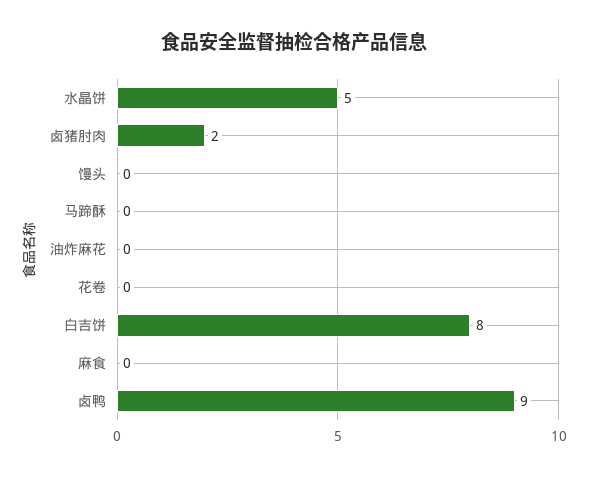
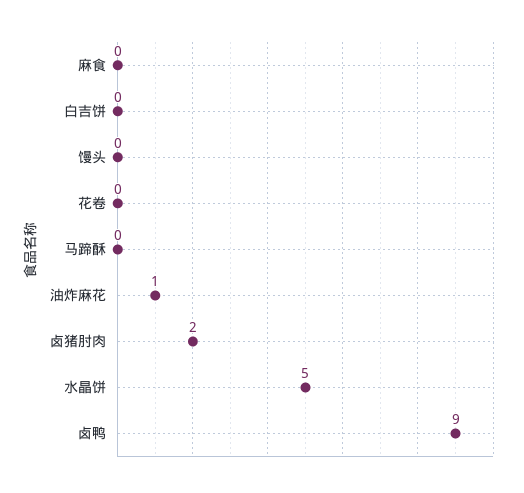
  {
    "水晶饼": 5,
    "卤猪肘肉": 2,
    "馒头": 0,
    "马蹄酥": 0,
-   "油炸麻花": 0,
+   "油炸麻花": 1,
    "花卷": 0,
-   "白吉饼": 8,
+   "白吉饼": 0,
    "麻食": 0,
    "卤鸭": 9
  }

